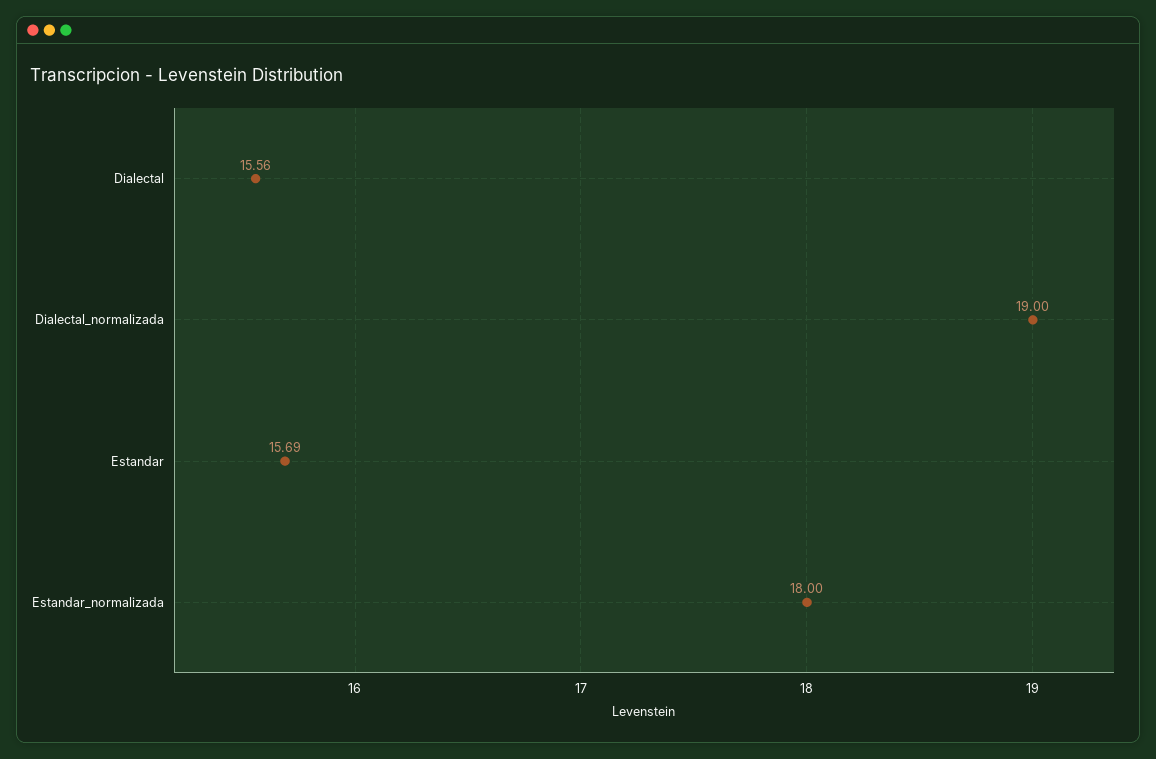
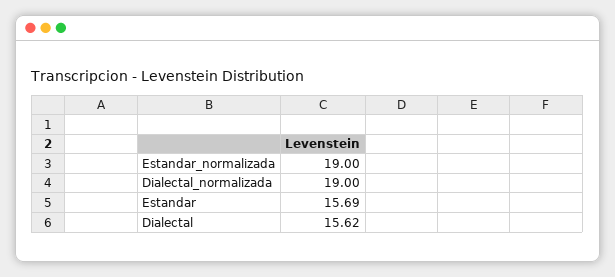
  {
-   "Dialectal": 15.56,
+   "Dialectal": 15.62,
    "Dialectal_normalizada": 19,
    "Estandar": 15.69,
-   "Estandar_normalizada": 18
+   "Estandar_normalizada": 19
  }

